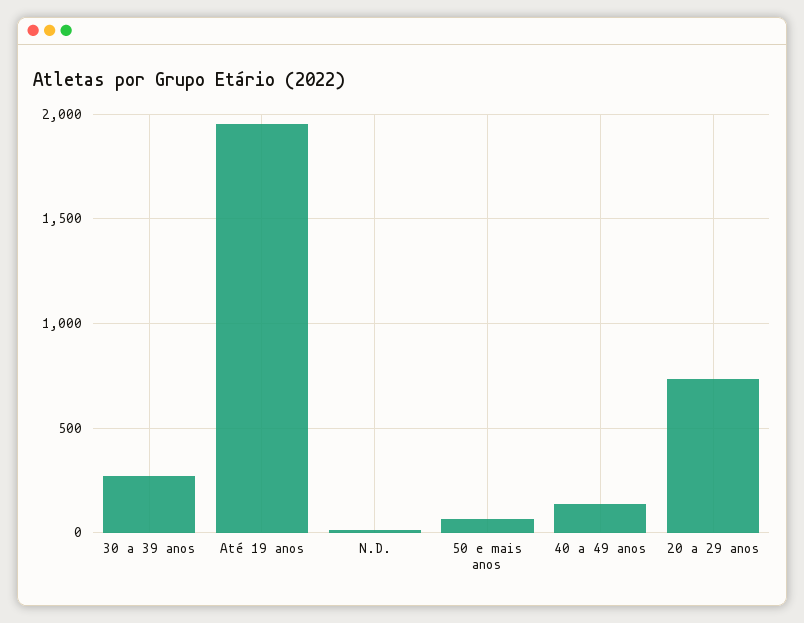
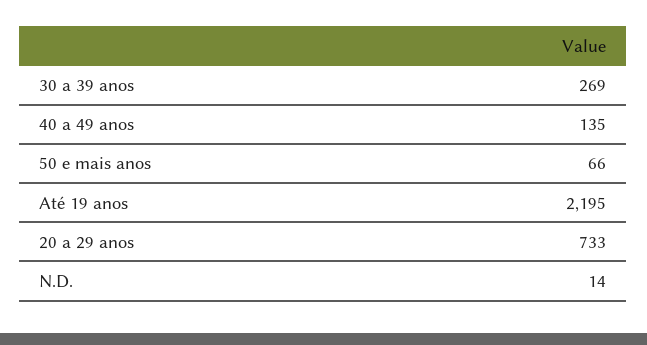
  {
    "30 a 39 anos": 269,
-   "Até 19 anos": 1950,
+   "Até 19 anos": 2195,
    "N.D.": 14,
    "50 e mais anos": 66,
    "40 a 49 anos": 135,
    "20 a 29 anos": 733
  }

